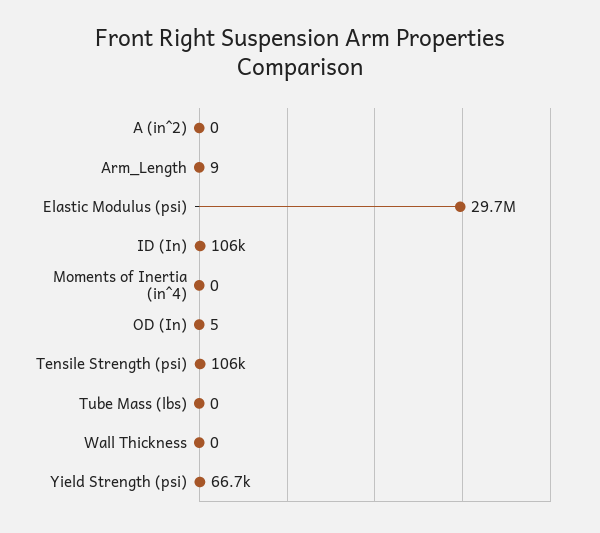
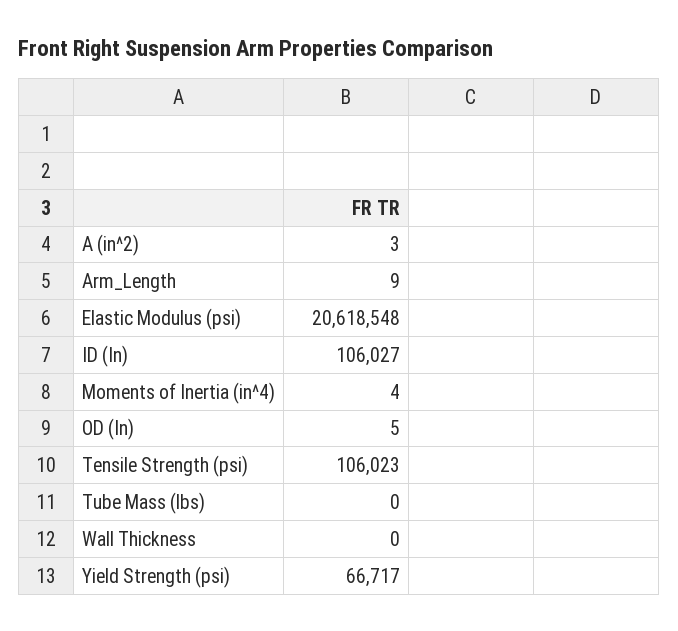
  {
-   "A (in^2)": 0,
+   "A (in^2)": 3,
    "Arm_Length": 9,
-   "Elastic Modulus (psi)": 29700000,
+   "Elastic Modulus (psi)": 20618548,
    "ID (In)": 106027,
-   "Moments of Inertia (in^4)": 0,
+   "Moments of Inertia (in^4)": 4,
    "OD (In)": 5,
    "Tensile Strength (psi)": 106023,
    "Tube Mass (lbs)": 0,
    "Wall Thickness": 0,
    "Yield Strength (psi)": 66717
  }

